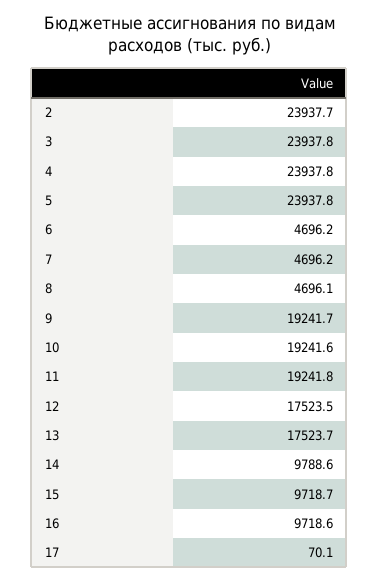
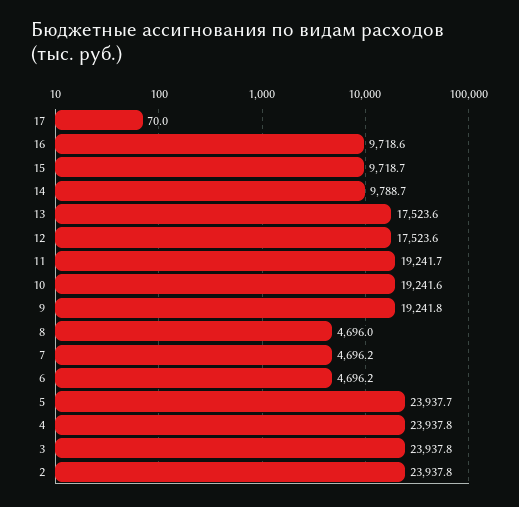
  {
-   "2": 23937.7,
+   "2": 23937.8,
    "3": 23937.8,
    "4": 23937.8,
-   "5": 23937.8,
+   "5": 23937.7,
    "6": 4696.2,
    "7": 4696.2,
-   "8": 4696.1,
+   "8": 4696,
-   "9": 19241.7,
+   "9": 19241.8,
    "10": 19241.6,
-   "11": 19241.8,
+   "11": 19241.7,
-   "12": 17523.5,
+   "12": 17523.6,
-   "13": 17523.7,
+   "13": 17523.6,
-   "14": 9788.6,
+   "14": 9788.7,
    "15": 9718.7,
    "16": 9718.6,
-   "17": 70.1
+   "17": 70
  }

